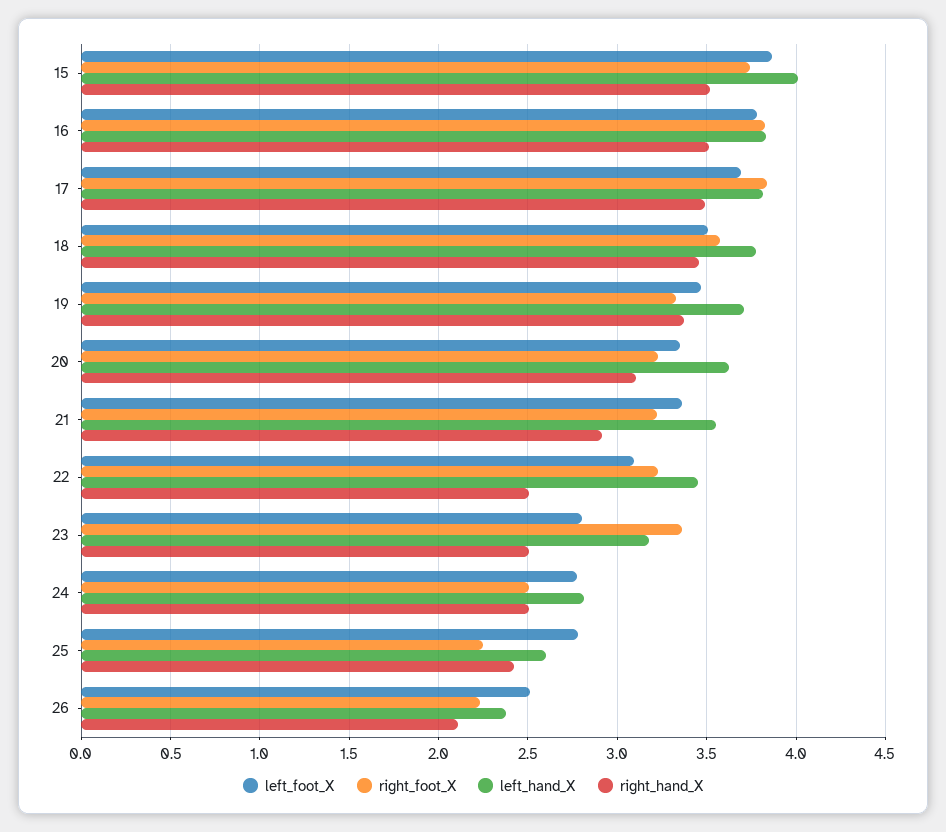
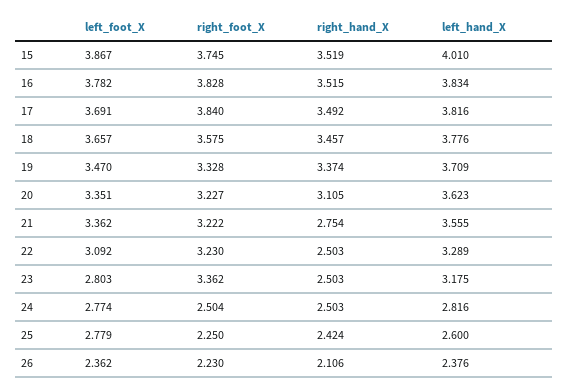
  {
    "left_foot_X": {
      "15": 3.867,
      "16": 3.782,
      "17": 3.691,
-     "18": 3.5,
+     "18": 3.657,
      "19": 3.47,
      "20": 3.351,
      "21": 3.362,
      "22": 3.092,
      "23": 2.803,
      "24": 2.774,
      "25": 2.779,
-     "26": 2.5
+     "26": 2.362
    },
    "right_foot_X": {
      "15": 3.745,
      "16": 3.828,
      "17": 3.84,
      "18": 3.575,
      "19": 3.328,
      "20": 3.227,
      "21": 3.222,
      "22": 3.23,
      "23": 3.362,
      "24": 2.504,
      "25": 2.25,
      "26": 2.23
    },
    "left_hand_X": {
      "15": 4.01,
      "16": 3.834,
      "17": 3.816,
      "18": 3.776,
      "19": 3.709,
      "20": 3.623,
      "21": 3.555,
-     "22": 3.45,
+     "22": 3.289,
      "23": 3.175,
      "24": 2.816,
      "25": 2.6,
      "26": 2.376
    },
    "right_hand_X": {
      "15": 3.519,
      "16": 3.515,
      "17": 3.492,
      "18": 3.457,
      "19": 3.374,
      "20": 3.105,
-     "21": 2.9,
+     "21": 2.754,
      "22": 2.503,
      "23": 2.503,
      "24": 2.503,
      "25": 2.424,
      "26": 2.106
    }
  }

